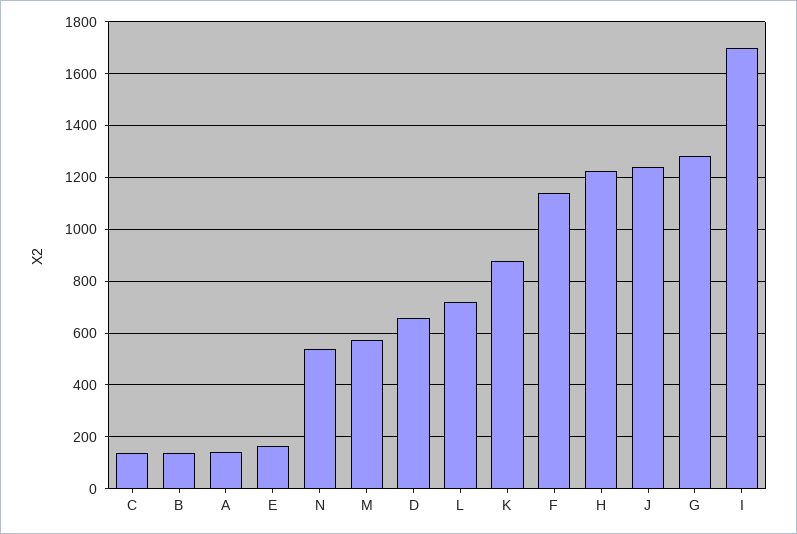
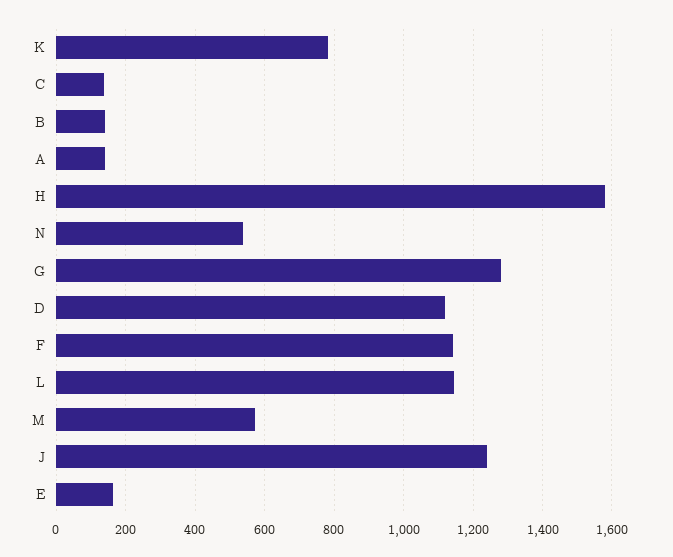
  {
    "C": 140,
    "B": 140,
    "A": 140,
    "E": 160,
    "N": 540,
    "M": 580,
-   "D": 650,
+   "D": 1120,
-   "L": 725,
+   "L": 1140,
-   "K": 875,
+   "K": 780,
    "F": 1140,
-   "H": 1225,
+   "H": 1580,
    "J": 1240,
-   "G": 1280,
+   "G": 1280
-   "I": 1700
  }

